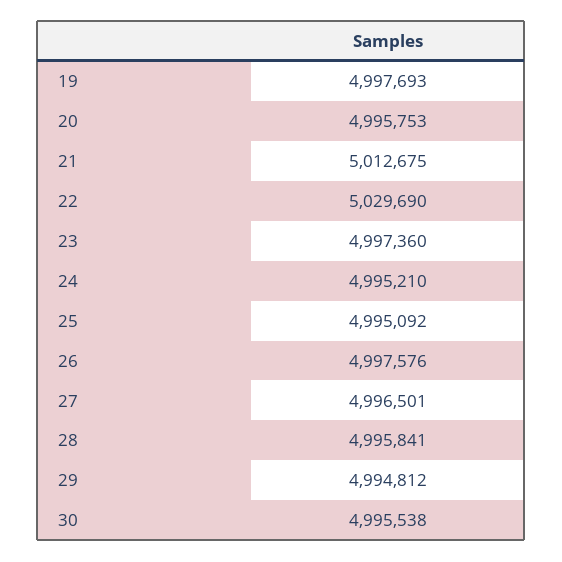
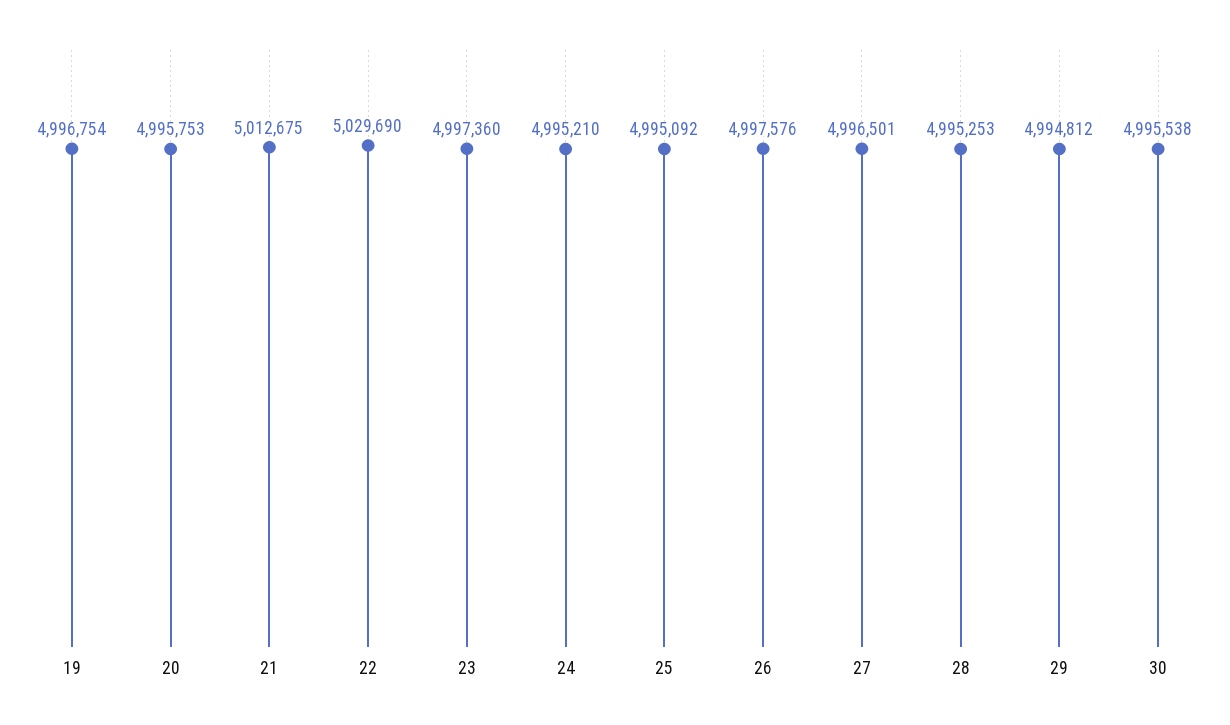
  {
-   "19": 4997693,
+   "19": 4996754,
    "20": 4995753,
    "21": 5012675,
    "22": 5029690,
    "23": 4997360,
    "24": 4995210,
    "25": 4995092,
    "26": 4997576,
    "27": 4996501,
-   "28": 4995841,
+   "28": 4995253,
    "29": 4994812,
    "30": 4995538
  }

